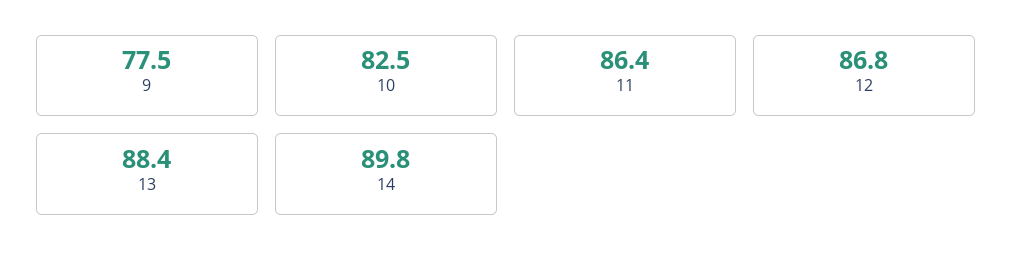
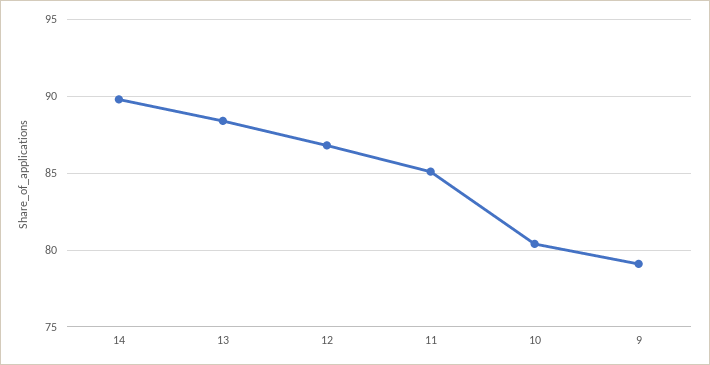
  {
-   "9": 77.5,
+   "9": 79,
-   "10": 82.5,
+   "10": 80.5,
-   "11": 86.4,
+   "11": 85,
    "12": 86.8,
    "13": 88.4,
    "14": 89.8
  }

